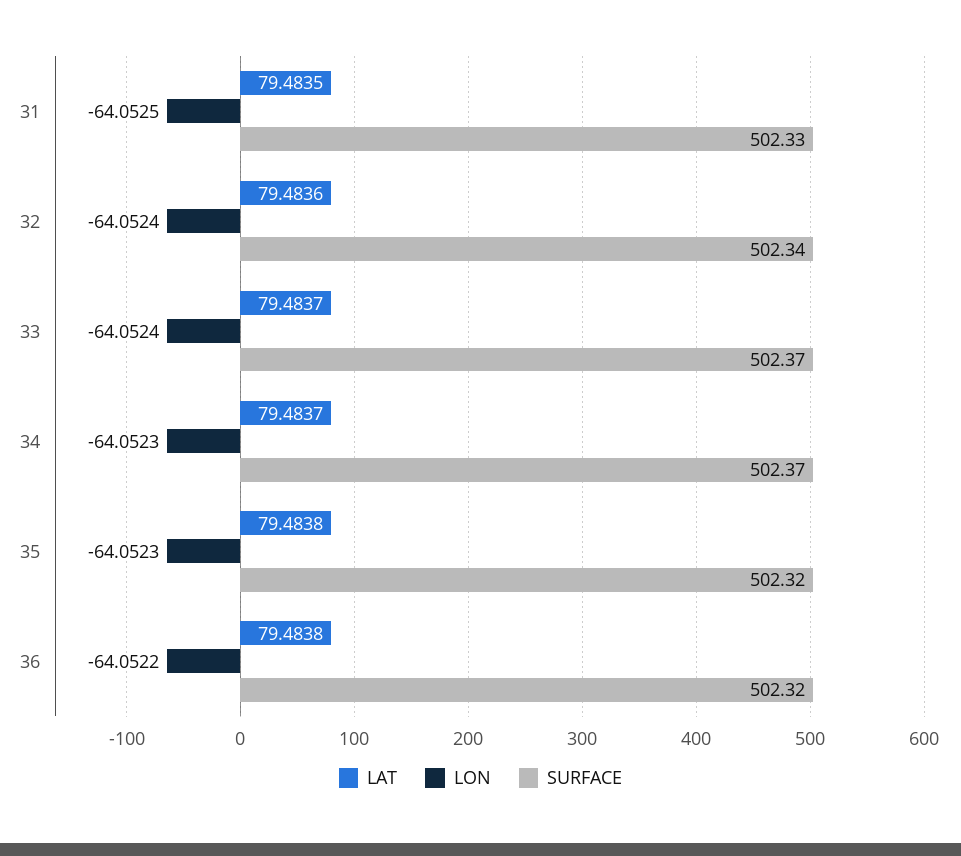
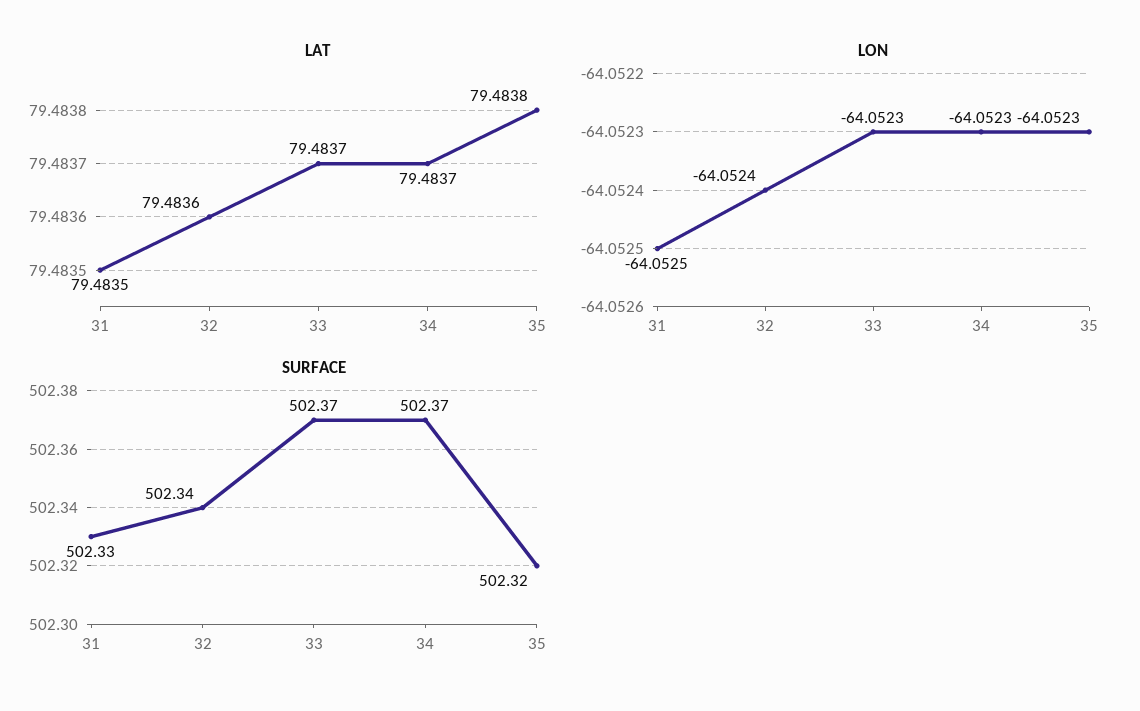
  {
    "LAT": {
      "31": 79.4835,
      "32": 79.4836,
      "33": 79.4837,
      "34": 79.4837,
-     "35": 79.4838,
+     "35": 79.4838
-     "36": 79.4838
    },
    "LON": {
      "31": -64.0525,
      "32": -64.0524,
-     "33": -64.0524,
+     "33": -64.0523,
      "34": -64.0523,
-     "35": -64.0523,
+     "35": -64.0523
-     "36": -64.0522
    },
    "SURFACE": {
      "31": 502.33,
      "32": 502.34,
      "33": 502.37,
      "34": 502.37,
-     "35": 502.32,
+     "35": 502.32
-     "36": 502.32
    }
  }

